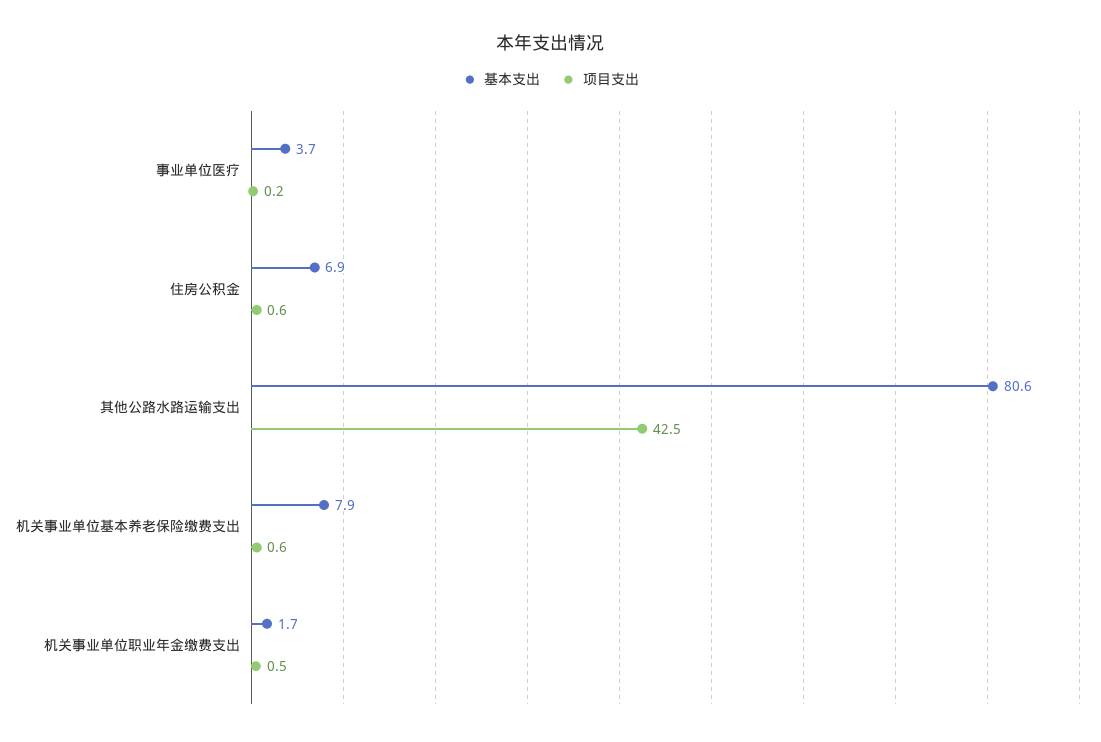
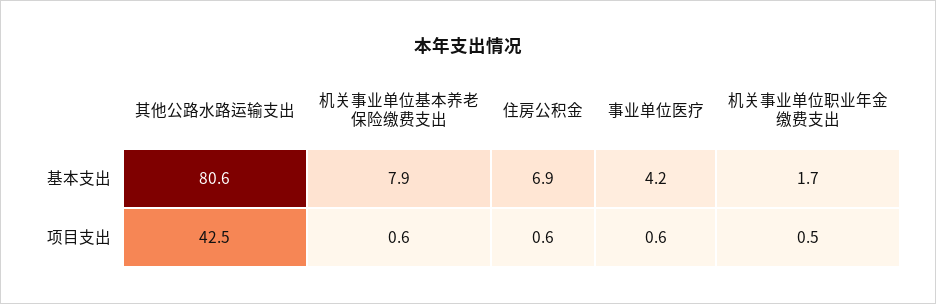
  {
    "基本支出": {
-     "事业单位医疗": 3.7,
+     "事业单位医疗": 4.2,
      "住房公积金": 6.9,
      "其他公路水路运输支出": 80.6,
      "机关事业单位基本养老保险缴费支出": 7.9,
      "机关事业单位职业年金缴费支出": 1.7
    },
    "项目支出": {
-     "事业单位医疗": 0.2,
+     "事业单位医疗": 0.6,
      "住房公积金": 0.6,
      "其他公路水路运输支出": 42.5,
      "机关事业单位基本养老保险缴费支出": 0.6,
      "机关事业单位职业年金缴费支出": 0.5
    }
  }

